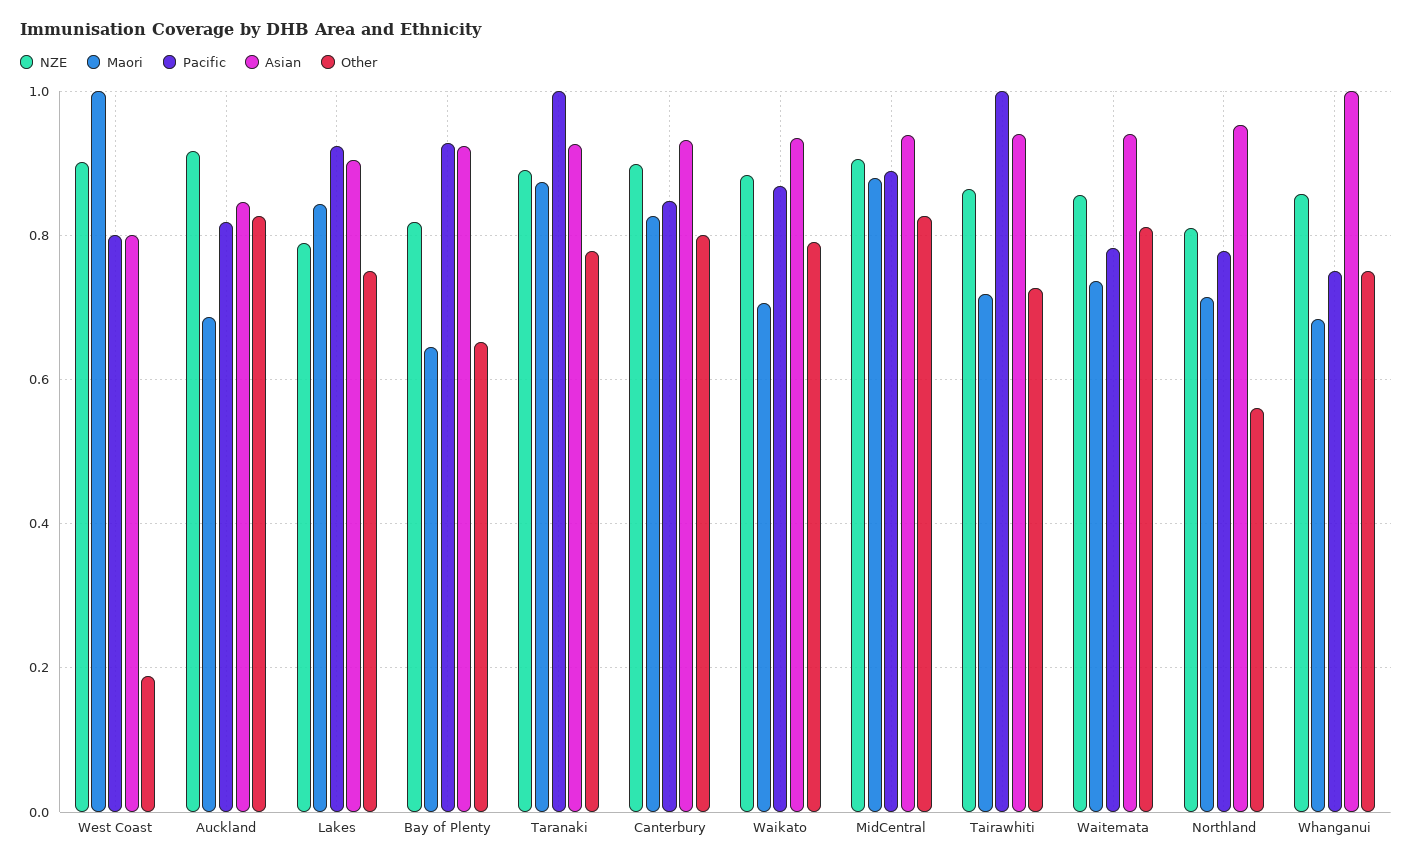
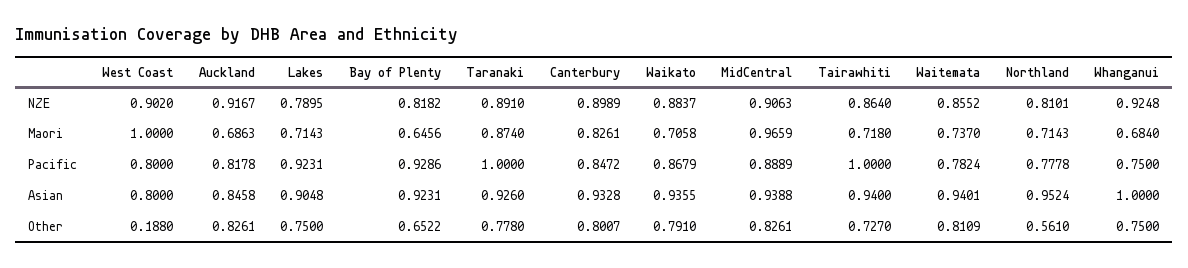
  {
    "NZE": {
      "West Coast": 0.902,
      "Auckland": 0.9167,
      "Lakes": 0.7895,
      "Bay of Plenty": 0.8182,
      "Taranaki": 0.891,
      "Canterbury": 0.8989,
      "Waikato": 0.8837,
      "MidCentral": 0.9063,
      "Tairawhiti": 0.864,
      "Waitemata": 0.8552,
      "Northland": 0.8101,
-     "Whanganui": 0.86
+     "Whanganui": 0.9248
    },
    "Maori": {
      "West Coast": 1,
      "Auckland": 0.6863,
-     "Lakes": 0.84,
+     "Lakes": 0.7143,
      "Bay of Plenty": 0.6456,
      "Taranaki": 0.874,
      "Canterbury": 0.8261,
      "Waikato": 0.7058,
-     "MidCentral": 0.88,
+     "MidCentral": 0.9659,
      "Tairawhiti": 0.718,
      "Waitemata": 0.737,
      "Northland": 0.7143,
      "Whanganui": 0.684
    },
    "Pacific": {
      "West Coast": 0.8,
      "Auckland": 0.8178,
      "Lakes": 0.9231,
      "Bay of Plenty": 0.9286,
      "Taranaki": 1,
      "Canterbury": 0.8472,
      "Waikato": 0.8679,
      "MidCentral": 0.8889,
      "Tairawhiti": 1,
      "Waitemata": 0.7824,
      "Northland": 0.7778,
      "Whanganui": 0.75
    },
    "Asian": {
      "West Coast": 0.8,
      "Auckland": 0.8458,
      "Lakes": 0.9048,
      "Bay of Plenty": 0.9231,
      "Taranaki": 0.926,
      "Canterbury": 0.9328,
      "Waikato": 0.9355,
      "MidCentral": 0.9388,
      "Tairawhiti": 0.94,
      "Waitemata": 0.9401,
      "Northland": 0.9524,
      "Whanganui": 1
    },
    "Other": {
      "West Coast": 0.188,
      "Auckland": 0.8261,
      "Lakes": 0.75,
      "Bay of Plenty": 0.6522,
      "Taranaki": 0.778,
      "Canterbury": 0.8007,
      "Waikato": 0.791,
      "MidCentral": 0.8261,
      "Tairawhiti": 0.727,
      "Waitemata": 0.8109,
      "Northland": 0.561,
      "Whanganui": 0.75
    }
  }

